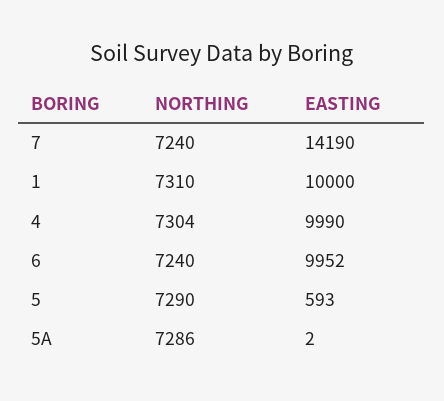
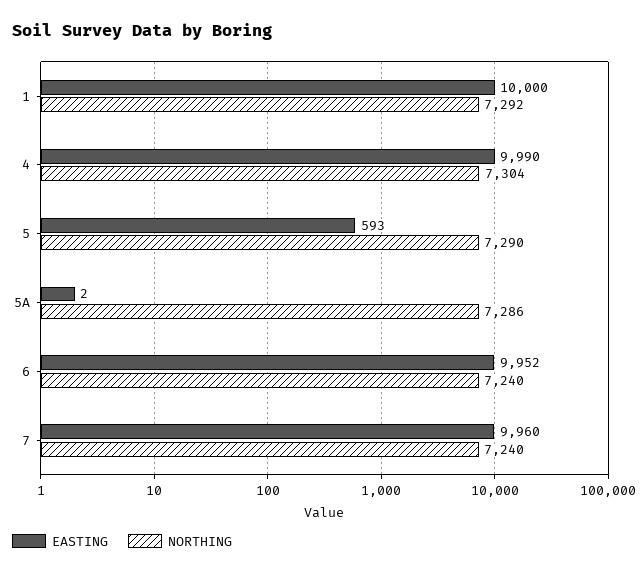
  {
    "NORTHING": {
      "7": 7240,
-     "1": 7310,
+     "1": 7292,
      "4": 7304,
      "6": 7240,
      "5": 7290,
      "5A": 7286
    },
    "EASTING": {
-     "7": 14190,
+     "7": 9960,
      "1": 10000,
      "4": 9990,
      "6": 9952,
      "5": 593,
      "5A": 2
    }
  }

